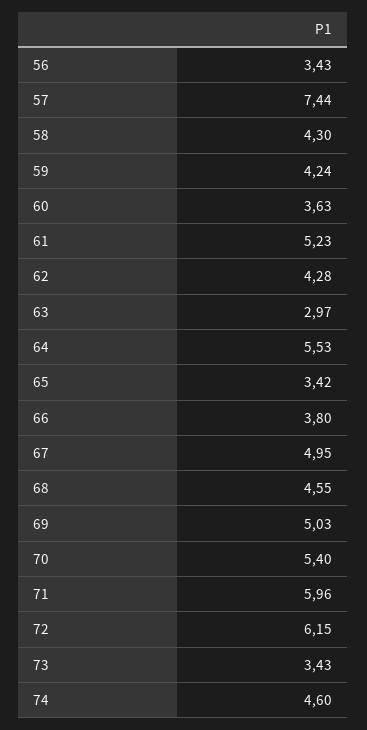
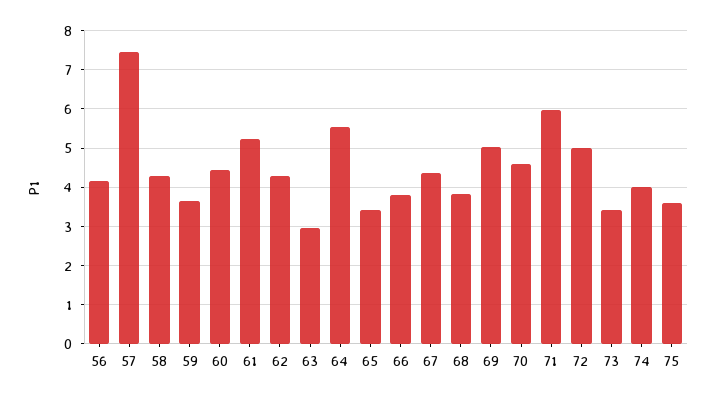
  {
-   "56": 3.43,
+   "56": 4.2,
    "57": 7.44,
    "58": 4.3,
-   "59": 4.24,
+   "59": 3.6,
-   "60": 3.63,
+   "60": 4.4,
    "61": 5.23,
    "62": 4.28,
    "63": 2.97,
    "64": 5.53,
    "65": 3.42,
    "66": 3.8,
-   "67": 4.95,
+   "67": 4.4,
-   "68": 4.55,
+   "68": 3.8,
    "69": 5.03,
-   "70": 5.4,
+   "70": 4.6,
    "71": 5.96,
-   "72": 6.15,
+   "72": 5,
    "73": 3.43,
-   "74": 4.6
+   "74": 4,
+   "75": 3.6
  }

